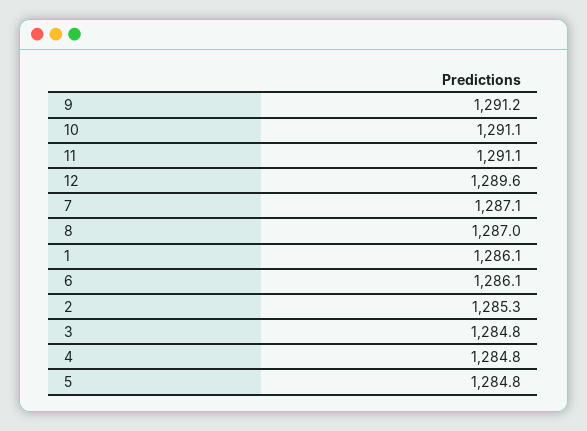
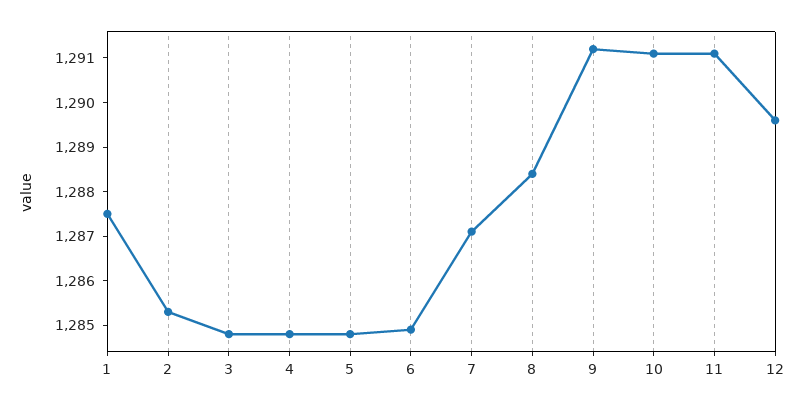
  {
    "9": 1291.2,
    "10": 1291.1,
    "11": 1291.1,
    "12": 1289.6,
    "7": 1287.1,
-   "8": 1287,
+   "8": 1288.5,
-   "1": 1286.1,
+   "1": 1287.5,
-   "6": 1286.1,
+   "6": 1285,
    "2": 1285.3,
    "3": 1284.8,
    "4": 1284.8,
    "5": 1284.8
  }

